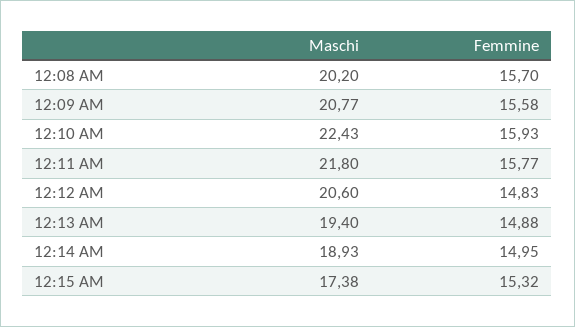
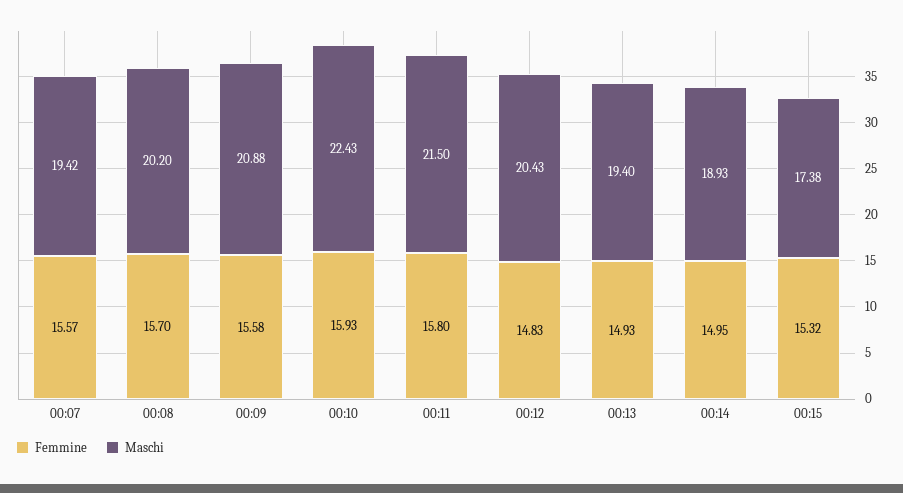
  {
    "Maschi": {
      "12:08 AM": 20.2,
-     "12:09 AM": 20.77,
+     "12:09 AM": 20.88,
      "12:10 AM": 22.43,
-     "12:11 AM": 21.8,
+     "12:11 AM": 21.5,
-     "12:12 AM": 20.6,
+     "12:12 AM": 20.43,
      "12:13 AM": 19.4,
      "12:14 AM": 18.93,
-     "12:15 AM": 17.38
+     "12:15 AM": 17.38,
+     "00:07": 19.42
    },
    "Femmine": {
      "12:08 AM": 15.7,
      "12:09 AM": 15.58,
      "12:10 AM": 15.93,
-     "12:11 AM": 15.77,
+     "12:11 AM": 15.8,
      "12:12 AM": 14.83,
-     "12:13 AM": 14.88,
+     "12:13 AM": 14.93,
      "12:14 AM": 14.95,
-     "12:15 AM": 15.32
+     "12:15 AM": 15.32,
+     "00:07": 15.57
    }
  }

